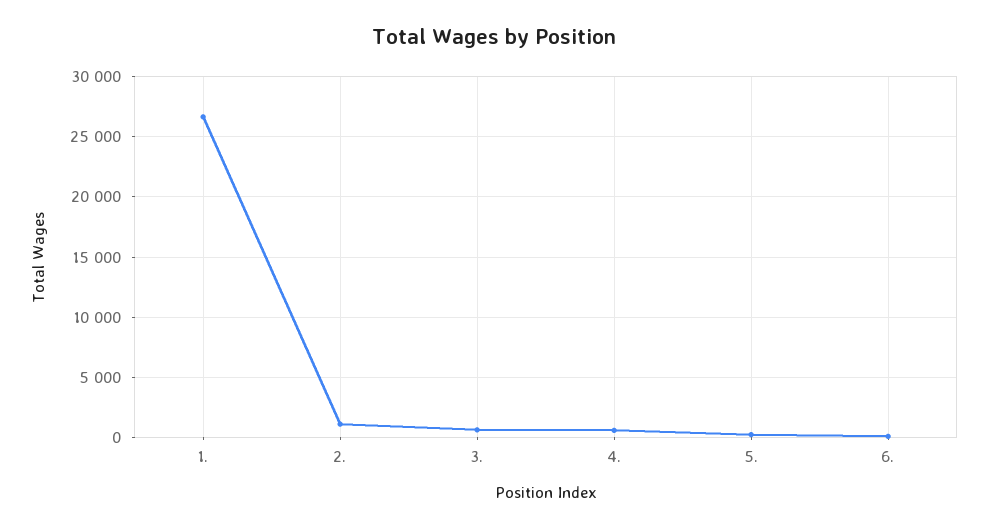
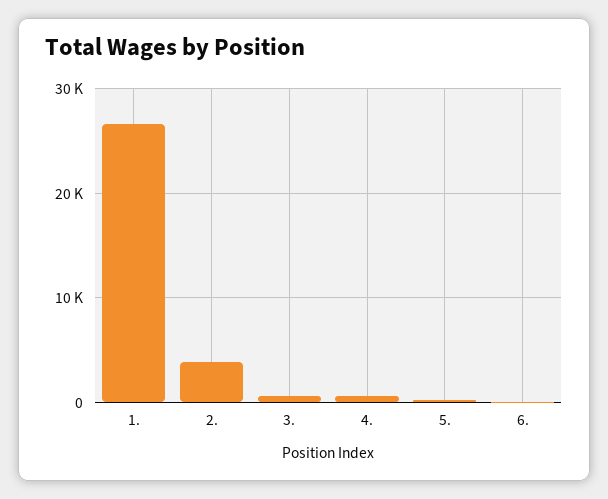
  {
    "1.": 26500,
-   "2.": 1000,
+   "2.": 4000,
    "3.": 500,
    "4.": 500,
    "5.": 0,
    "6.": 0
  }

